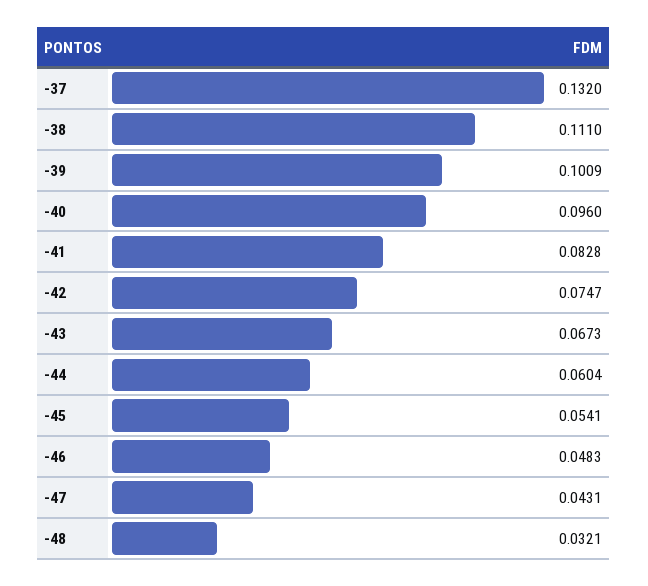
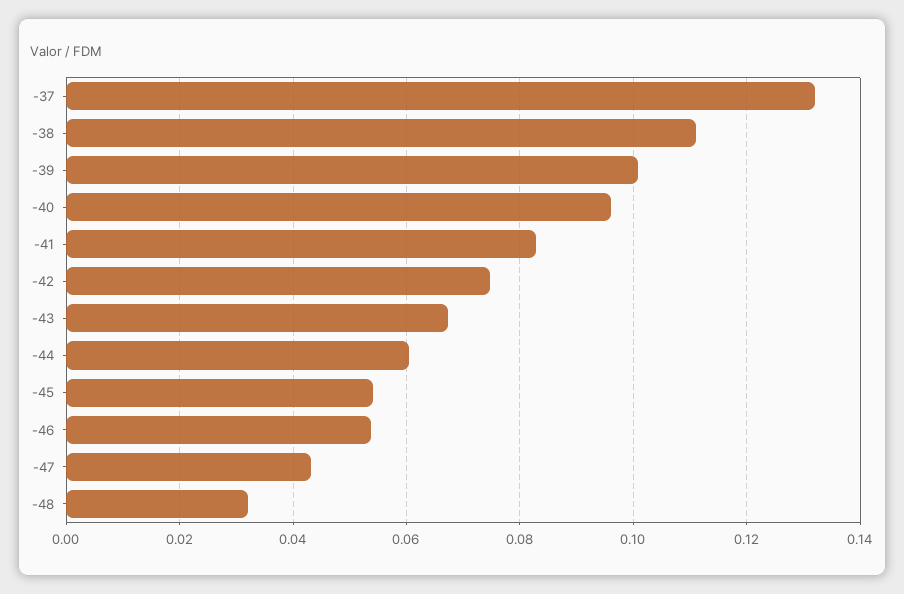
  {
    "-37": 0.132,
    "-38": 0.111,
    "-39": 0.1009,
    "-40": 0.096,
    "-41": 0.0828,
    "-42": 0.0747,
    "-43": 0.0673,
    "-44": 0.0604,
    "-45": 0.0541,
-   "-46": 0.0483,
+   "-46": 0.054,
    "-47": 0.0431,
    "-48": 0.0321
  }

